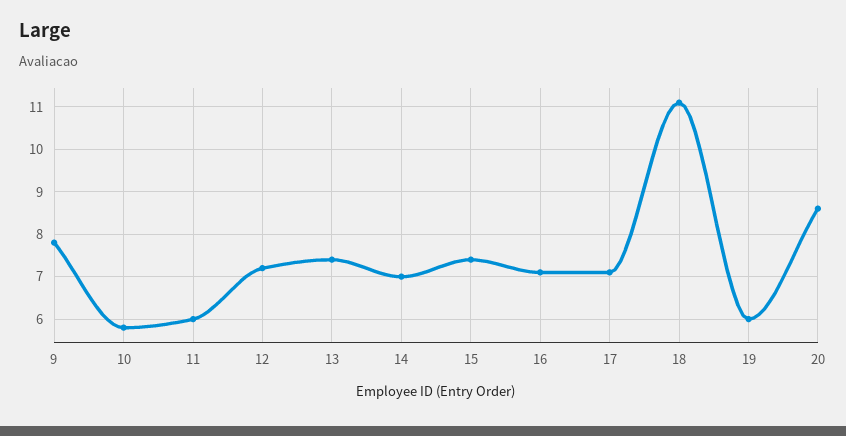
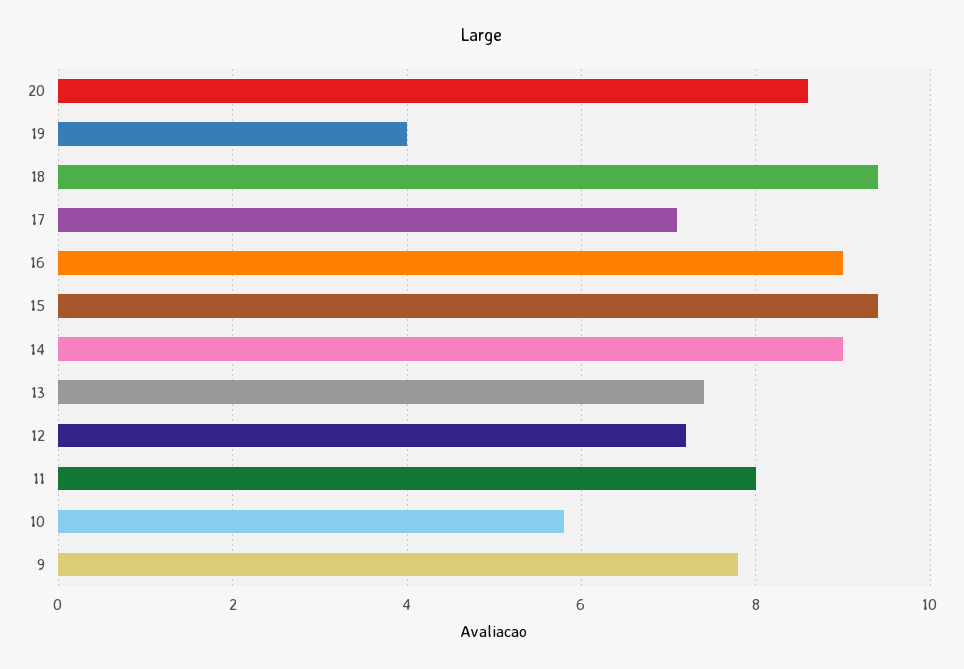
  {
    "9": 8,
    "10": 6,
-   "11": 6,
+   "11": 8,
    "12": 7,
    "13": 7.5,
-   "14": 7,
+   "14": 9,
-   "15": 7.5,
+   "15": 9.5,
-   "16": 7,
+   "16": 9,
    "17": 7,
-   "18": 11,
+   "18": 9.5,
-   "19": 6,
+   "19": 4,
    "20": 8.5
  }

